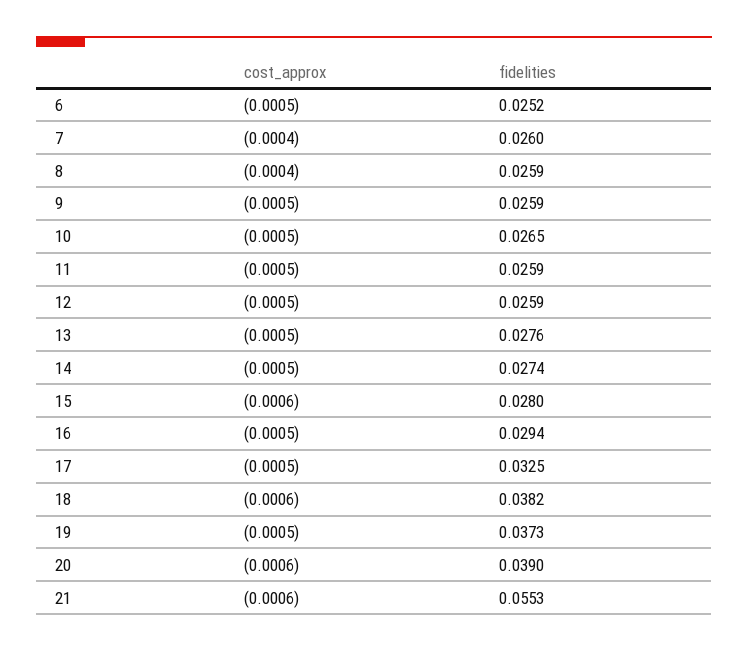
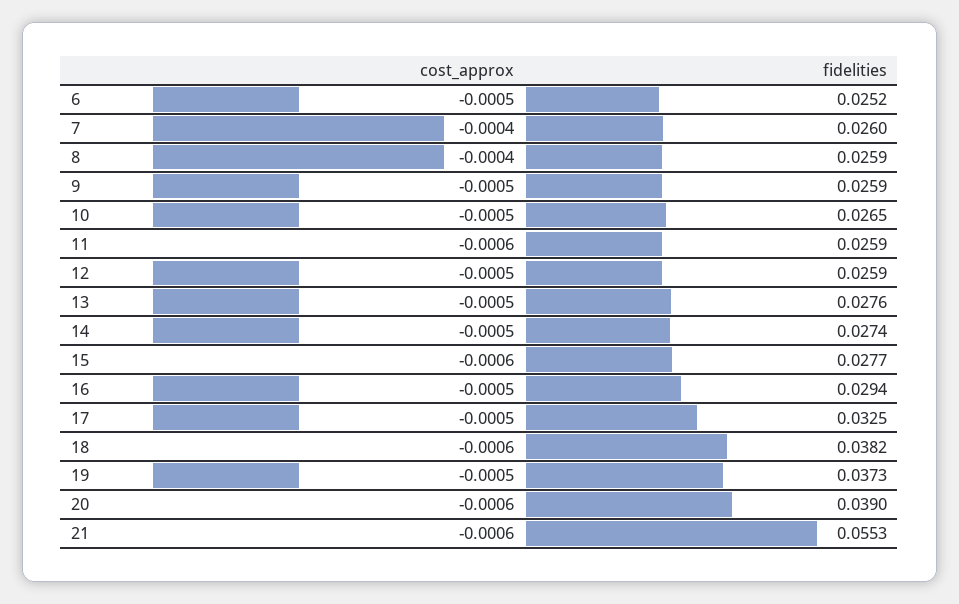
  {
    "cost_approx": {
      "6": -0.0005,
      "7": -0.0004,
      "8": -0.0004,
      "9": -0.0005,
      "10": -0.0005,
-     "11": -0.0005,
+     "11": -0.0006,
      "12": -0.0005,
      "13": -0.0005,
      "14": -0.0005,
      "15": -0.0006,
      "16": -0.0005,
      "17": -0.0005,
      "18": -0.0006,
      "19": -0.0005,
      "20": -0.0006,
      "21": -0.0006
    },
    "fidelities": {
      "6": 0.0252,
      "7": 0.026,
      "8": 0.0259,
      "9": 0.0259,
      "10": 0.0265,
      "11": 0.0259,
      "12": 0.0259,
      "13": 0.0276,
      "14": 0.0274,
-     "15": 0.028,
+     "15": 0.0277,
      "16": 0.0294,
      "17": 0.0325,
      "18": 0.0382,
      "19": 0.0373,
      "20": 0.039,
      "21": 0.0553
    }
  }

